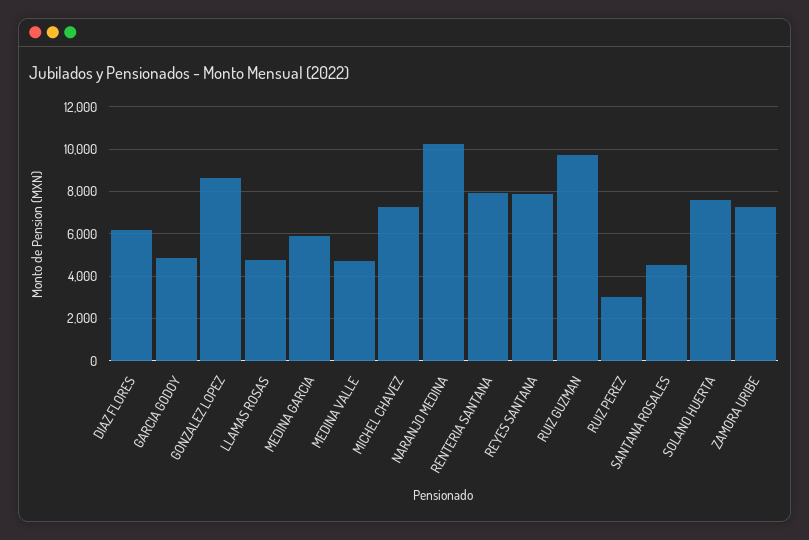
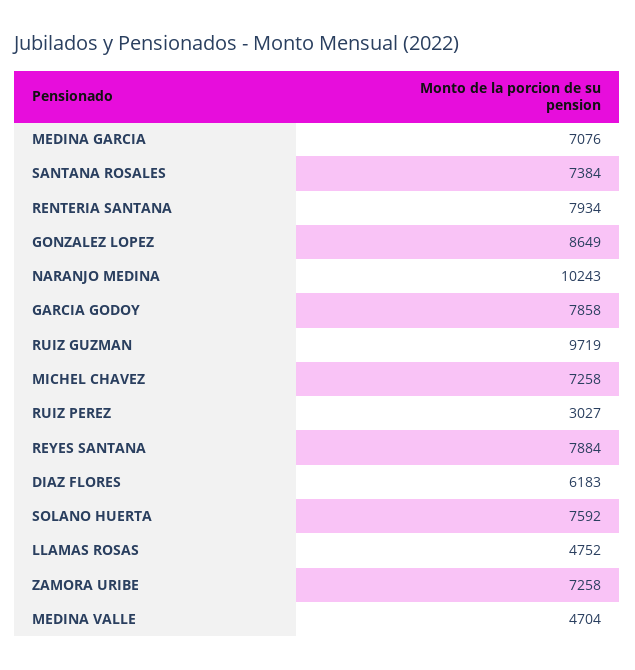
  {
    "DIAZ FLORES": 6183,
-   "GARCIA GODOY": 5000,
+   "GARCIA GODOY": 7858,
    "GONZALEZ LOPEZ": 8649,
    "LLAMAS ROSAS": 4752,
-   "MEDINA GARCIA": 6000,
+   "MEDINA GARCIA": 7076,
    "MEDINA VALLE": 4704,
    "MICHEL CHAVEZ": 7258,
    "NARANJO MEDINA": 10243,
    "RENTERIA SANTANA": 7934,
    "REYES SANTANA": 7884,
    "RUIZ GUZMAN": 9719,
    "RUIZ PEREZ": 3027,
-   "SANTANA ROSALES": 4500,
+   "SANTANA ROSALES": 7384,
    "SOLANO HUERTA": 7592,
    "ZAMORA URIBE": 7258
  }

